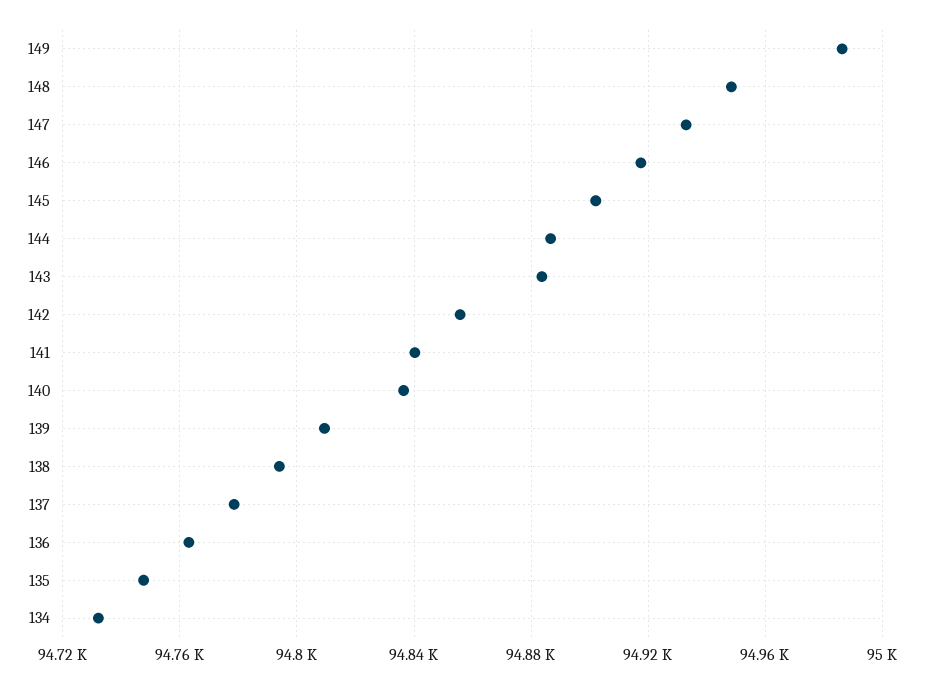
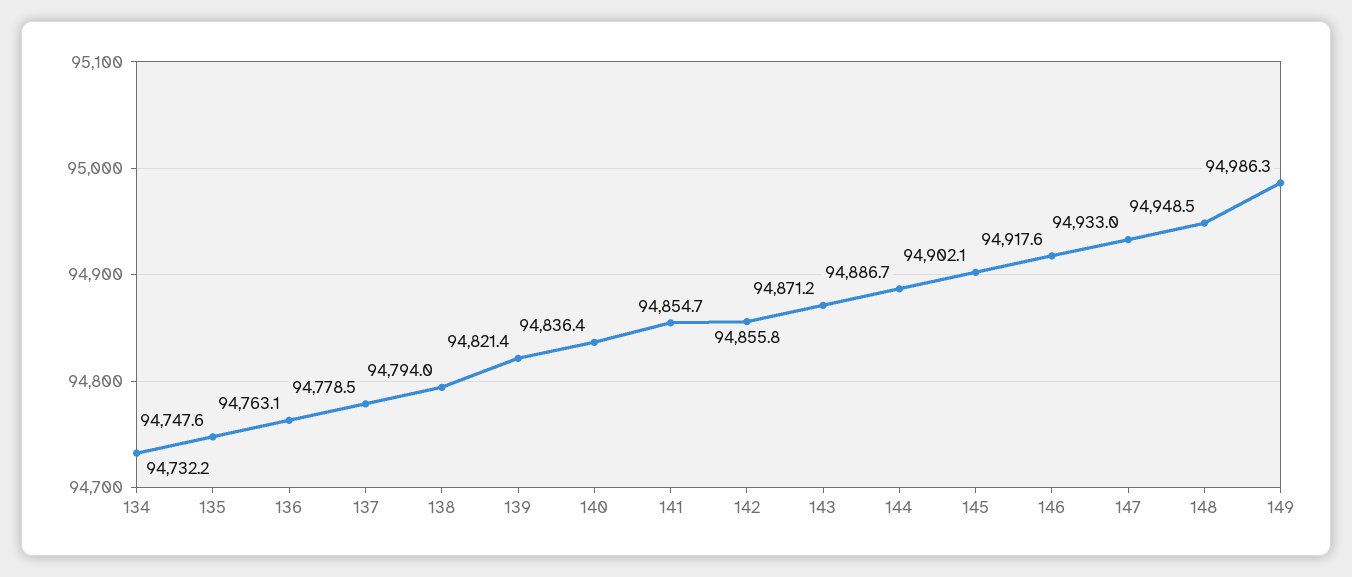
  {
    "149": 94986.3,
    "148": 94948.5,
    "147": 94933,
    "146": 94917.6,
    "145": 94902.1,
    "144": 94886.7,
-   "143": 94885,
+   "143": 94871.2,
    "142": 94855.8,
-   "141": 94840,
+   "141": 94854.7,
    "140": 94836.4,
-   "139": 94810,
+   "139": 94821.4,
    "138": 94794,
    "137": 94778.5,
    "136": 94763.1,
    "135": 94747.6,
    "134": 94732.2
  }

